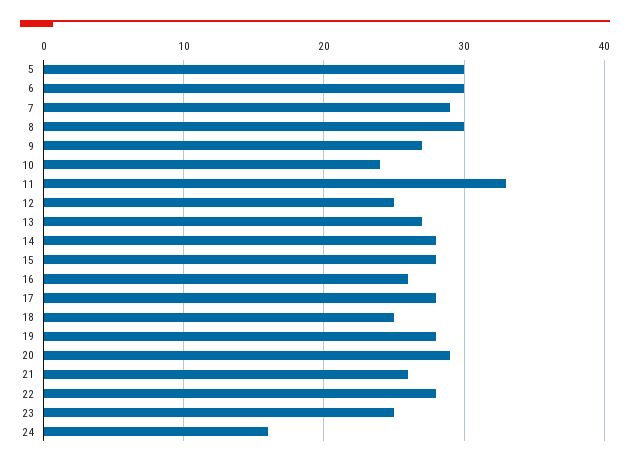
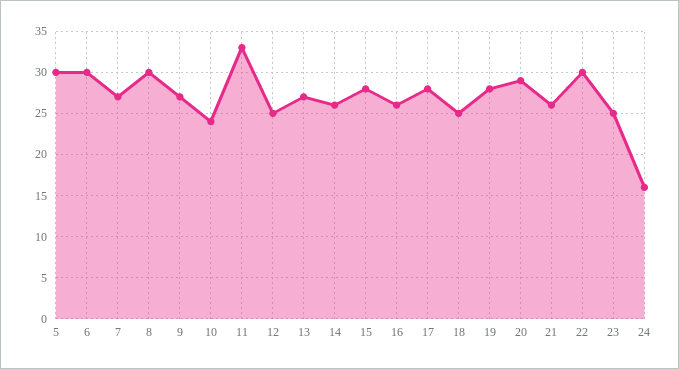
  {
    "5": 30,
    "6": 30,
-   "7": 29,
+   "7": 27,
    "8": 30,
    "9": 27,
    "10": 24,
    "11": 33,
    "12": 25,
    "13": 27,
-   "14": 28,
+   "14": 26,
    "15": 28,
    "16": 26,
    "17": 28,
    "18": 25,
    "19": 28,
    "20": 29,
    "21": 26,
-   "22": 28,
+   "22": 30,
    "23": 25,
    "24": 16
  }

